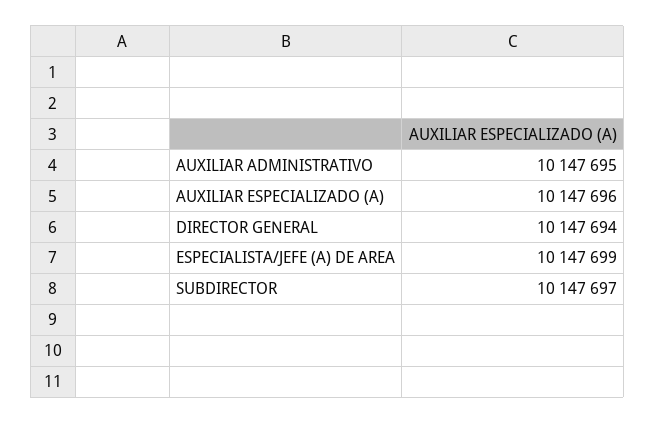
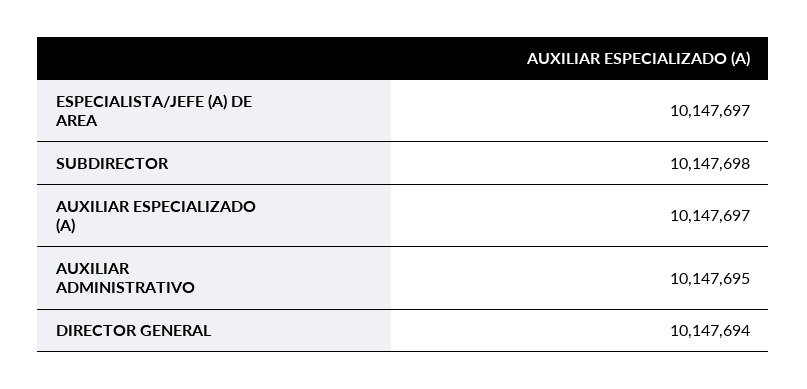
  {
    "AUXILIAR ADMINISTRATIVO": 10147695,
-   "AUXILIAR ESPECIALIZADO (A)": 10147696,
+   "AUXILIAR ESPECIALIZADO (A)": 10147697,
    "DIRECTOR GENERAL": 10147694,
-   "ESPECIALISTA/JEFE (A) DE AREA": 10147699,
+   "ESPECIALISTA/JEFE (A) DE AREA": 10147697,
-   "SUBDIRECTOR": 10147697
+   "SUBDIRECTOR": 10147698
  }

